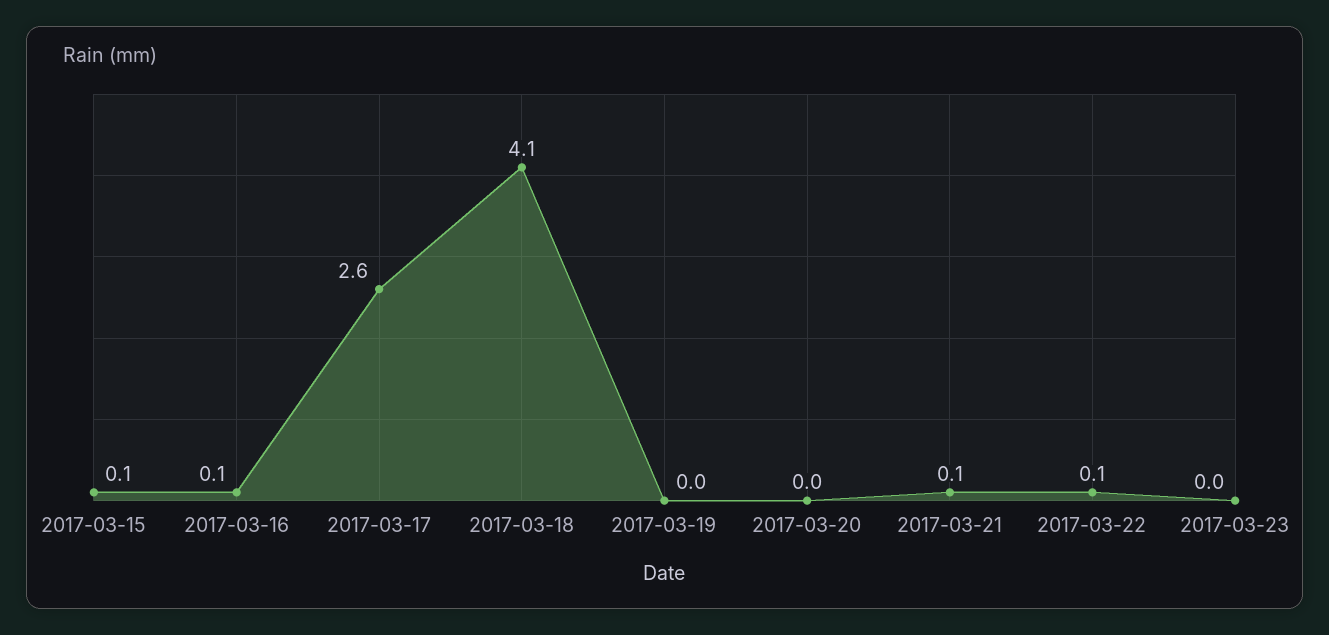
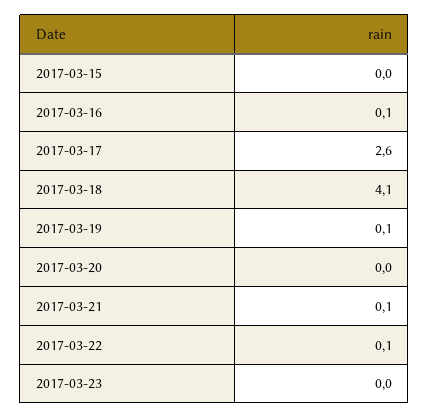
  {
-   "2017-03-15": 0.1,
+   "2017-03-15": 0,
    "2017-03-16": 0.1,
    "2017-03-17": 2.6,
    "2017-03-18": 4.1,
-   "2017-03-19": 0,
+   "2017-03-19": 0.1,
    "2017-03-20": 0,
    "2017-03-21": 0.1,
    "2017-03-22": 0.1,
    "2017-03-23": 0
  }

